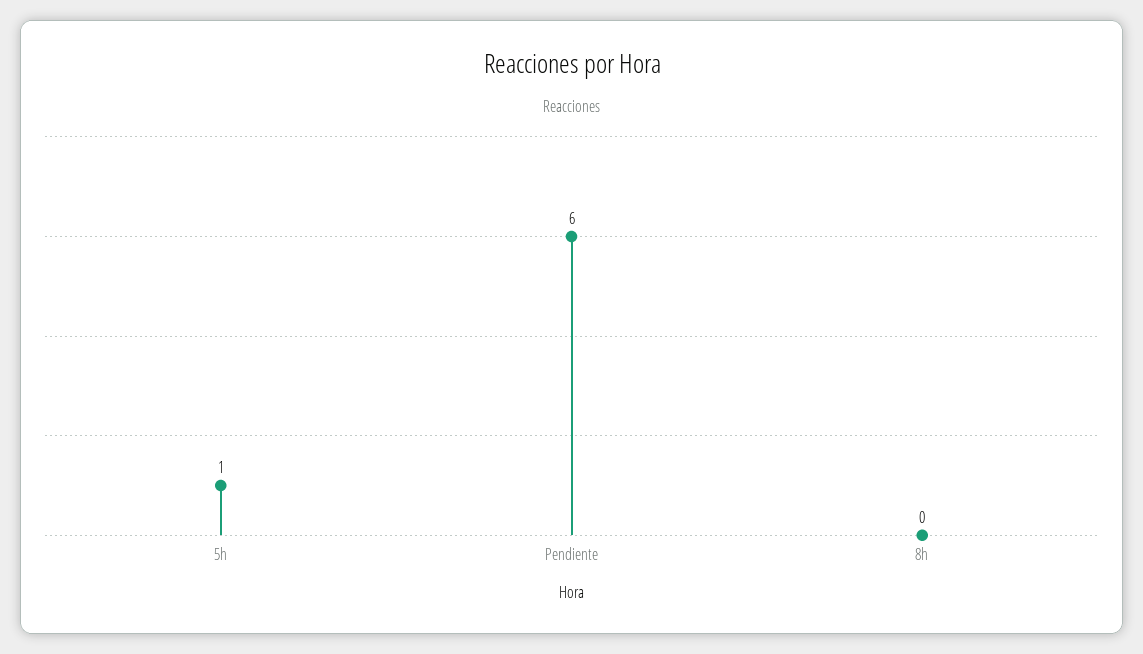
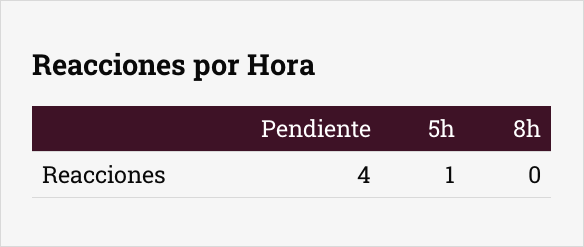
  {
    "5h": 1,
-   "Pendiente": 6,
+   "Pendiente": 4,
    "8h": 0
  }

